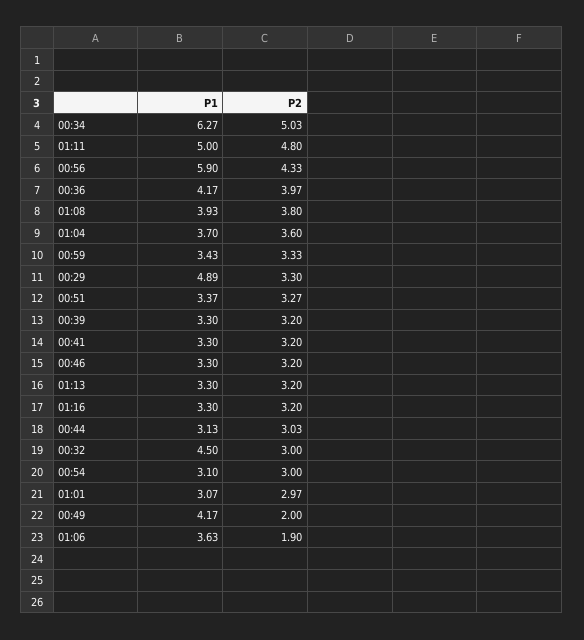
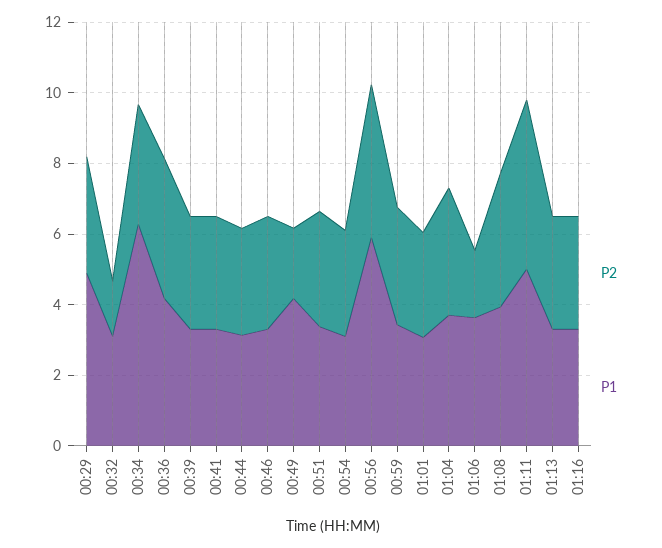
  {
    "P1": {
      "00:34": 6.27,
      "01:11": 5,
      "00:56": 5.9,
      "00:36": 4.17,
      "01:08": 3.93,
      "01:04": 3.7,
      "00:59": 3.43,
      "00:29": 4.89,
      "00:51": 3.37,
      "00:39": 3.3,
      "00:41": 3.3,
      "00:46": 3.3,
      "01:13": 3.3,
      "01:16": 3.3,
      "00:44": 3.13,
-     "00:32": 4.5,
+     "00:32": 3,
      "00:54": 3.1,
      "01:01": 3.07,
      "00:49": 4.17,
      "01:06": 3.63
    },
    "P2": {
-     "00:34": 5.03,
+     "00:34": 3.5,
      "01:11": 4.8,
      "00:56": 4.33,
      "00:36": 3.97,
      "01:08": 3.8,
      "01:04": 3.6,
      "00:59": 3.33,
      "00:29": 3.3,
      "00:51": 3.27,
      "00:39": 3.2,
      "00:41": 3.2,
      "00:46": 3.2,
      "01:13": 3.2,
      "01:16": 3.2,
      "00:44": 3.03,
-     "00:32": 3,
+     "00:32": 1.5,
      "00:54": 3,
      "01:01": 2.97,
      "00:49": 2,
      "01:06": 1.9
    }
  }

